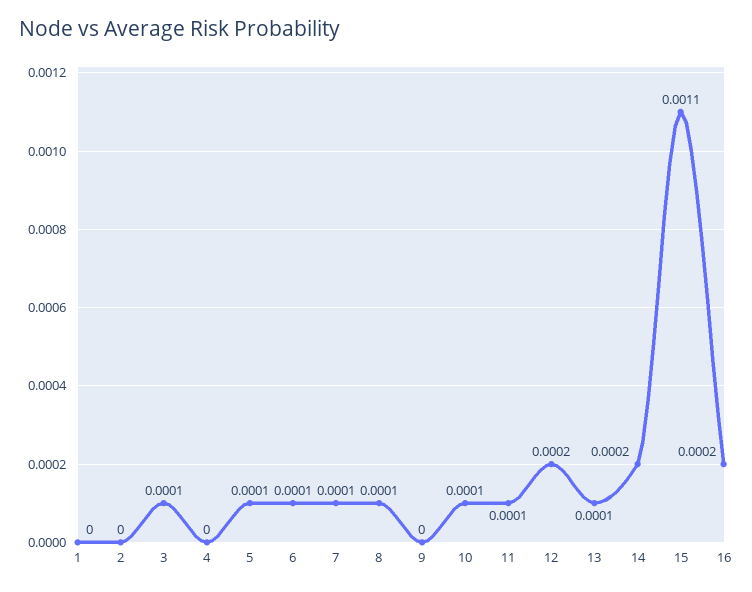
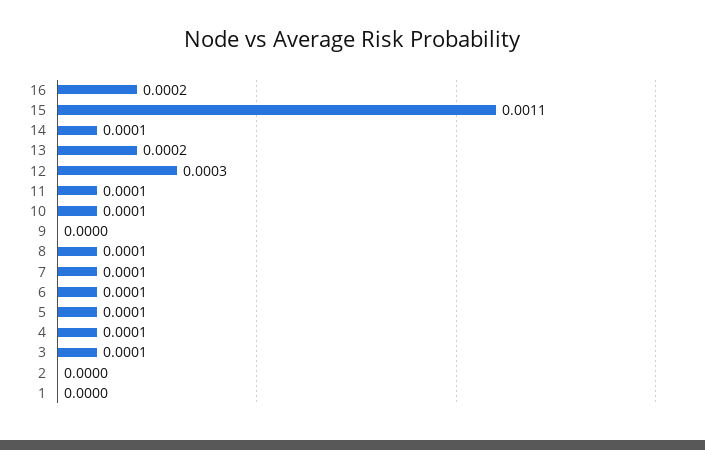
  {
    "1": 0,
    "2": 0,
    "3": 0.0001,
-   "4": 0,
+   "4": 0.0001,
    "5": 0.0001,
    "6": 0.0001,
    "7": 0.0001,
    "8": 0.0001,
    "9": 0,
    "10": 0.0001,
    "11": 0.0001,
-   "12": 0.0002,
+   "12": 0.0003,
-   "13": 0.0001,
+   "13": 0.0002,
-   "14": 0.0002,
+   "14": 0.0001,
    "15": 0.0011,
    "16": 0.0002
  }

